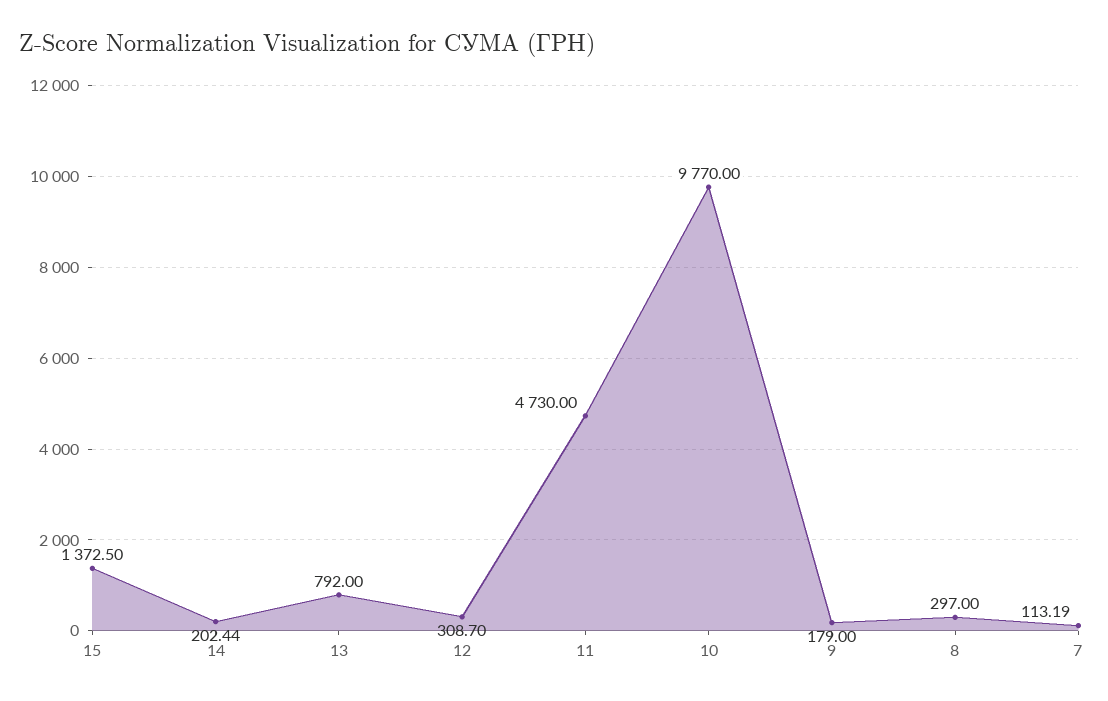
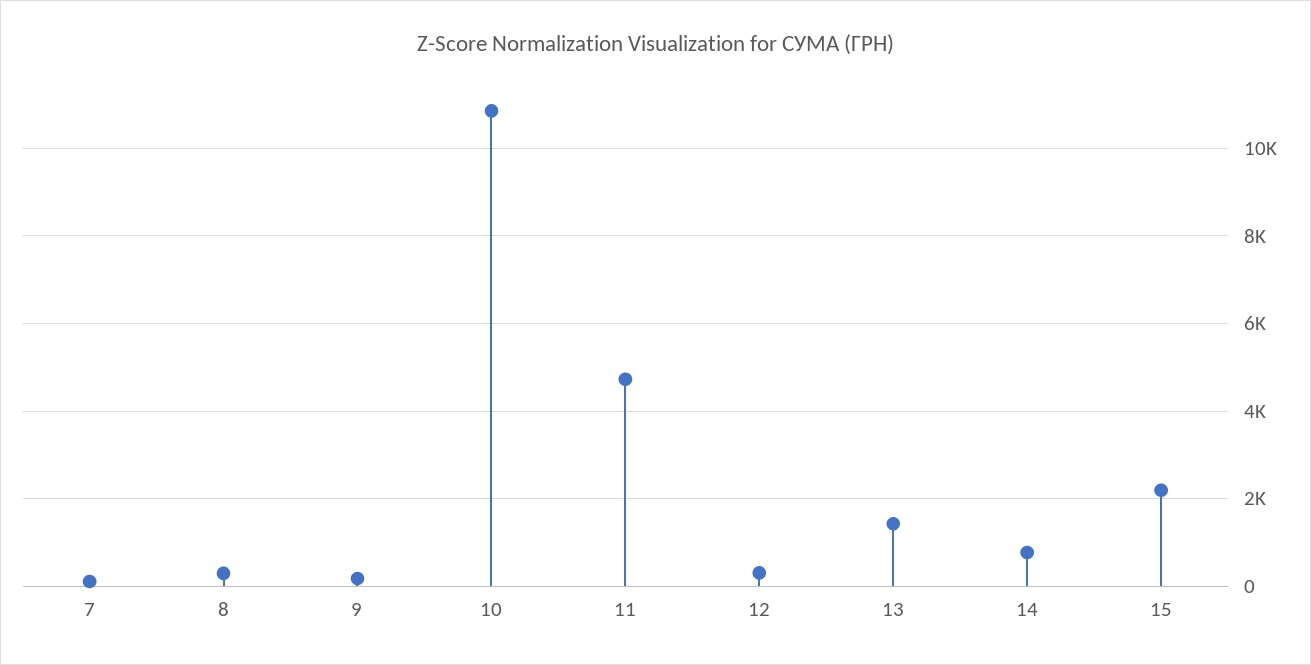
  {
-   "15": 1372.5,
+   "15": 2200,
-   "14": 202.44,
+   "14": 800,
-   "13": 792,
+   "13": 1400,
    "12": 308.7,
    "11": 4730,
-   "10": 9770,
+   "10": 10800,
    "9": 179,
    "8": 297,
    "7": 113.19
  }

